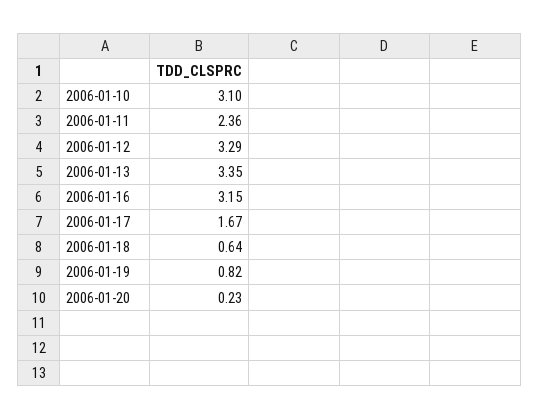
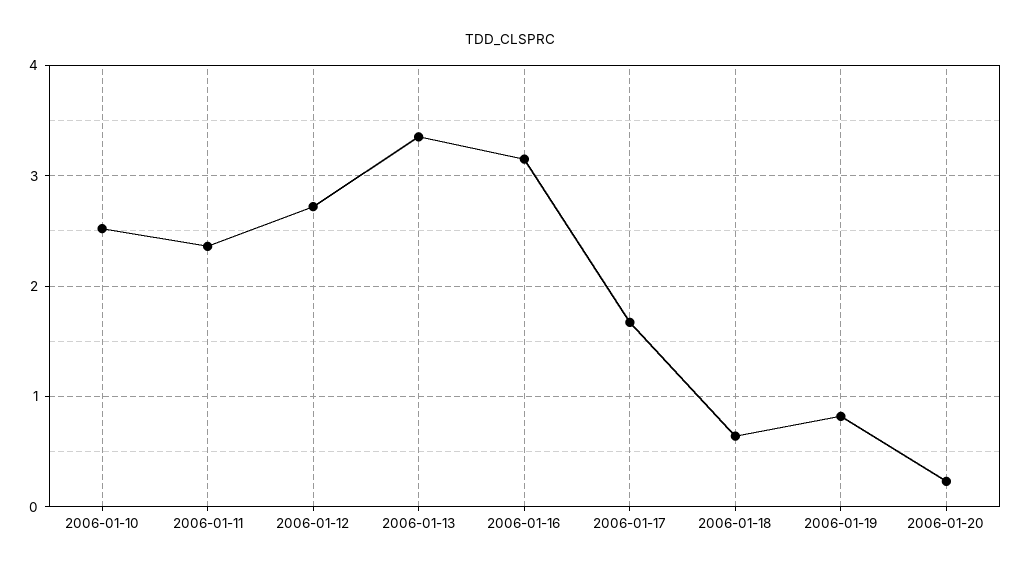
  {
-   "2006-01-10": 3.1,
+   "2006-01-10": 2.5,
    "2006-01-11": 2.36,
-   "2006-01-12": 3.29,
+   "2006-01-12": 2.7,
    "2006-01-13": 3.35,
    "2006-01-16": 3.15,
    "2006-01-17": 1.67,
    "2006-01-18": 0.64,
    "2006-01-19": 0.82,
    "2006-01-20": 0.23
  }

